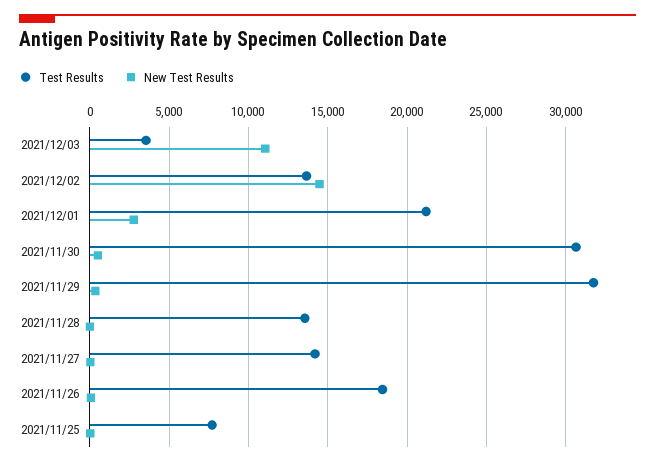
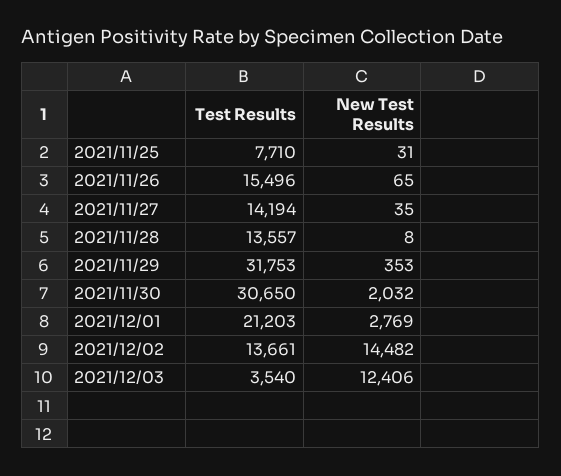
  {
    "Test Results": {
      "2021/12/03": 3540,
      "2021/12/02": 13661,
      "2021/12/01": 21203,
      "2021/11/30": 30650,
      "2021/11/29": 31753,
      "2021/11/28": 13557,
      "2021/11/27": 14194,
-     "2021/11/26": 18500,
+     "2021/11/26": 15496,
      "2021/11/25": 7710
    },
    "New Test Results": {
-     "2021/12/03": 11000,
+     "2021/12/03": 12406,
      "2021/12/02": 14482,
      "2021/12/01": 2769,
-     "2021/11/30": 500,
+     "2021/11/30": 2032,
      "2021/11/29": 353,
      "2021/11/28": 8,
      "2021/11/27": 35,
      "2021/11/26": 65,
      "2021/11/25": 31
    }
  }

